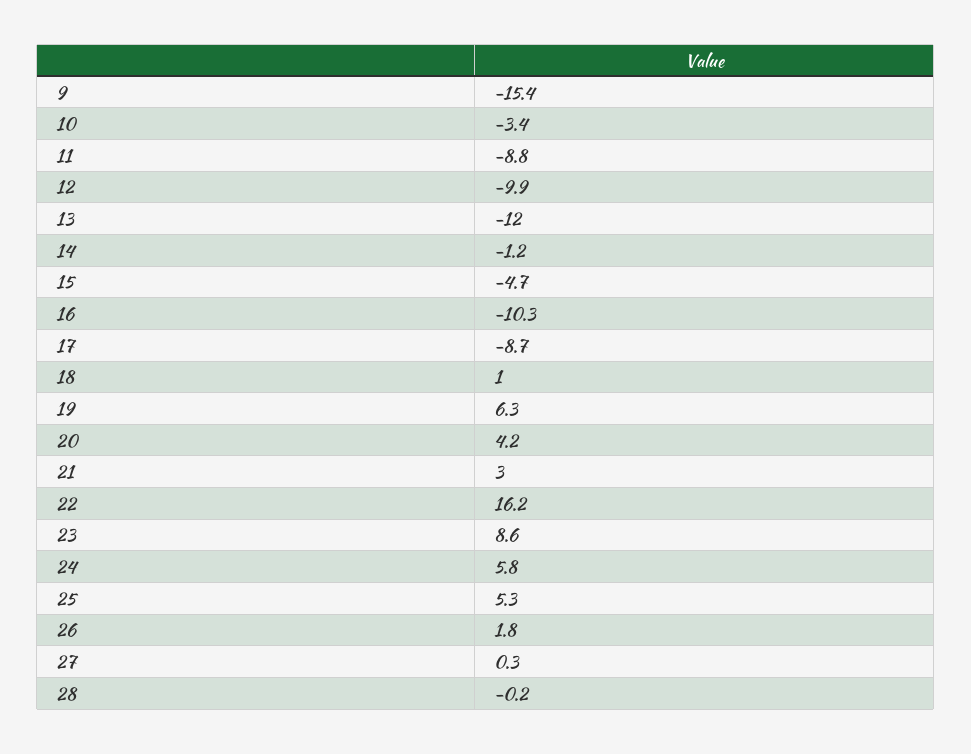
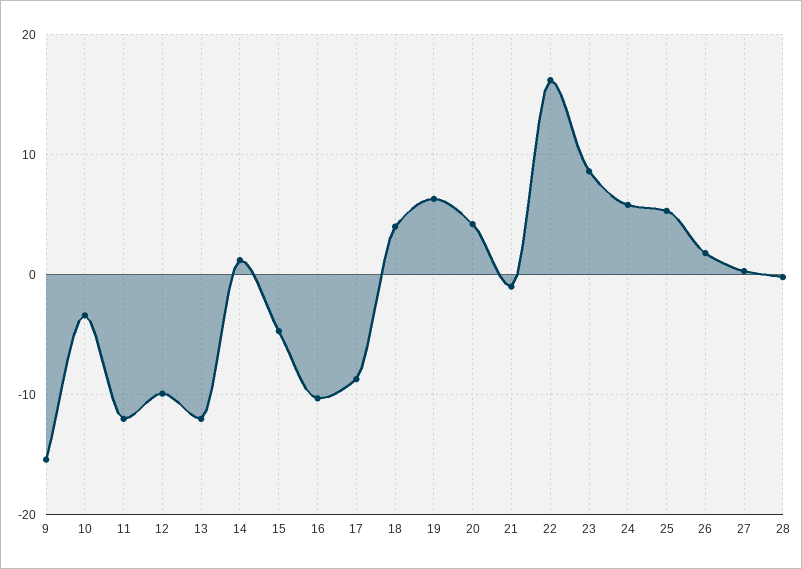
  {
    "9": -15.4,
    "10": -3.4,
-   "11": -8.8,
+   "11": -12,
    "12": -9.9,
    "13": -12,
-   "14": -1.2,
+   "14": 1,
    "15": -4.7,
    "16": -10.3,
    "17": -8.7,
-   "18": 1,
+   "18": 4,
    "19": 6.3,
    "20": 4.2,
-   "21": 3,
+   "21": -1,
    "22": 16.2,
    "23": 8.6,
    "24": 5.8,
    "25": 5.3,
    "26": 1.8,
    "27": 0.3,
    "28": -0.2
  }

